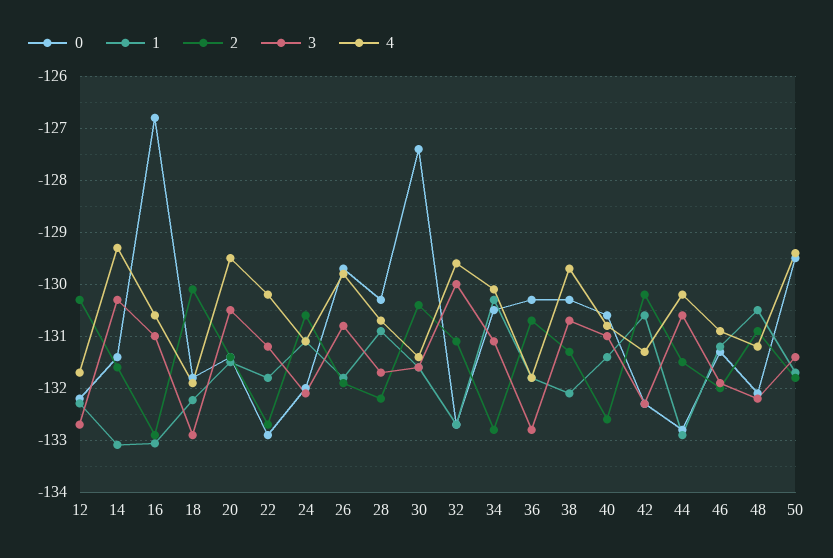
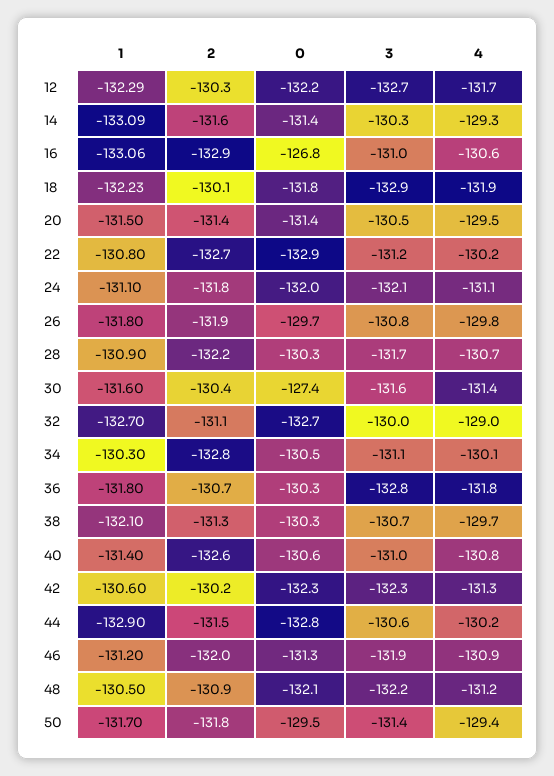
  {
    "0": {
      "12": -132.2,
      "14": -131.4,
      "16": -126.8,
      "18": -131.8,
      "20": -131.4,
      "22": -132.9,
      "24": -132,
      "26": -129.7,
      "28": -130.3,
      "30": -127.4,
      "32": -132.7,
      "34": -130.5,
      "36": -130.3,
      "38": -130.3,
      "40": -130.6,
      "42": -132.3,
      "44": -132.8,
      "46": -131.3,
      "48": -132.1,
      "50": -129.5
    },
    "1": {
      "12": -132.29,
      "14": -133.09,
      "16": -133.06,
      "18": -132.23,
      "20": -131.5,
-     "22": -131.8,
+     "22": -130.8,
      "24": -131.1,
      "26": -131.8,
      "28": -130.9,
      "30": -131.6,
      "32": -132.7,
      "34": -130.3,
      "36": -131.8,
      "38": -132.1,
      "40": -131.4,
      "42": -130.6,
      "44": -132.9,
      "46": -131.2,
      "48": -130.5,
      "50": -131.7
    },
    "2": {
      "12": -130.3,
      "14": -131.6,
      "16": -132.9,
      "18": -130.1,
      "20": -131.4,
      "22": -132.7,
-     "24": -130.6,
+     "24": -131.8,
      "26": -131.9,
      "28": -132.2,
      "30": -130.4,
      "32": -131.1,
      "34": -132.8,
      "36": -130.7,
      "38": -131.3,
      "40": -132.6,
      "42": -130.2,
      "44": -131.5,
      "46": -132,
      "48": -130.9,
      "50": -131.8
    },
    "3": {
      "12": -132.7,
      "14": -130.3,
      "16": -131,
      "18": -132.9,
      "20": -130.5,
      "22": -131.2,
      "24": -132.1,
      "26": -130.8,
      "28": -131.7,
      "30": -131.6,
      "32": -130,
      "34": -131.1,
      "36": -132.8,
      "38": -130.7,
      "40": -131,
      "42": -132.3,
      "44": -130.6,
      "46": -131.9,
      "48": -132.2,
      "50": -131.4
    },
    "4": {
      "12": -131.7,
      "14": -129.3,
      "16": -130.6,
      "18": -131.9,
      "20": -129.5,
      "22": -130.2,
      "24": -131.1,
      "26": -129.8,
      "28": -130.7,
      "30": -131.4,
-     "32": -129.6,
+     "32": -129,
      "34": -130.1,
      "36": -131.8,
      "38": -129.7,
      "40": -130.8,
      "42": -131.3,
      "44": -130.2,
      "46": -130.9,
      "48": -131.2,
      "50": -129.4
    }
  }

